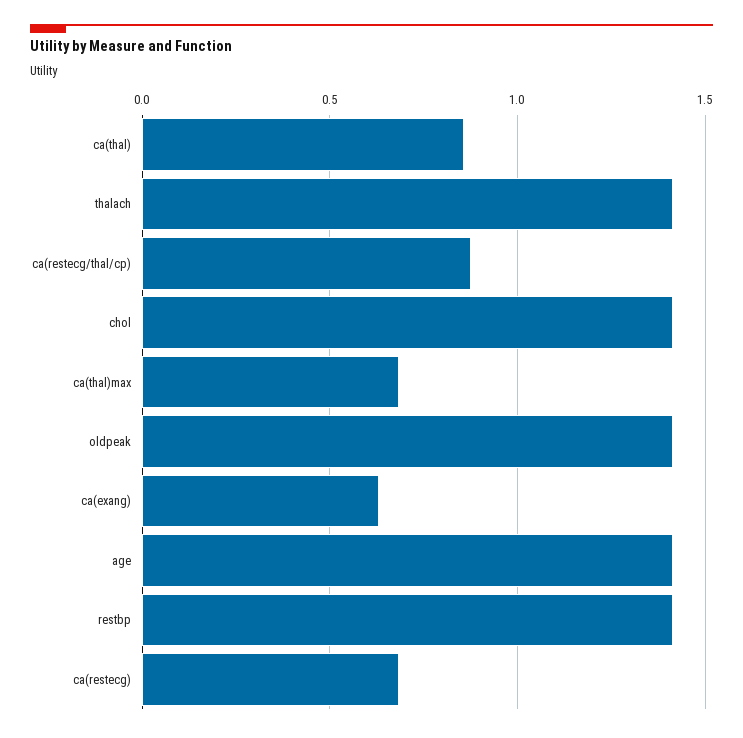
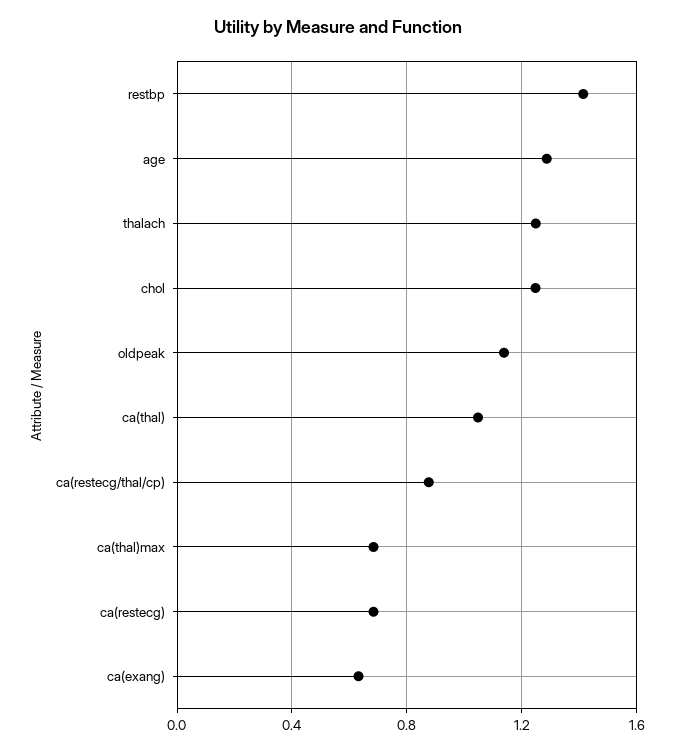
  {
-   "ca(thal)": 0.85,
+   "ca(thal)": 1.05,
-   "thalach": 1.4,
+   "thalach": 1.25,
    "ca(restecg/thal/cp)": 0.9,
-   "chol": 1.4,
+   "chol": 1.25,
    "ca(thal)max": 0.7,
-   "oldpeak": 1.4,
+   "oldpeak": 1.15,
    "ca(exang)": 0.65,
-   "age": 1.4,
+   "age": 1.3,
    "restbp": 1.4,
    "ca(restecg)": 0.7
  }

